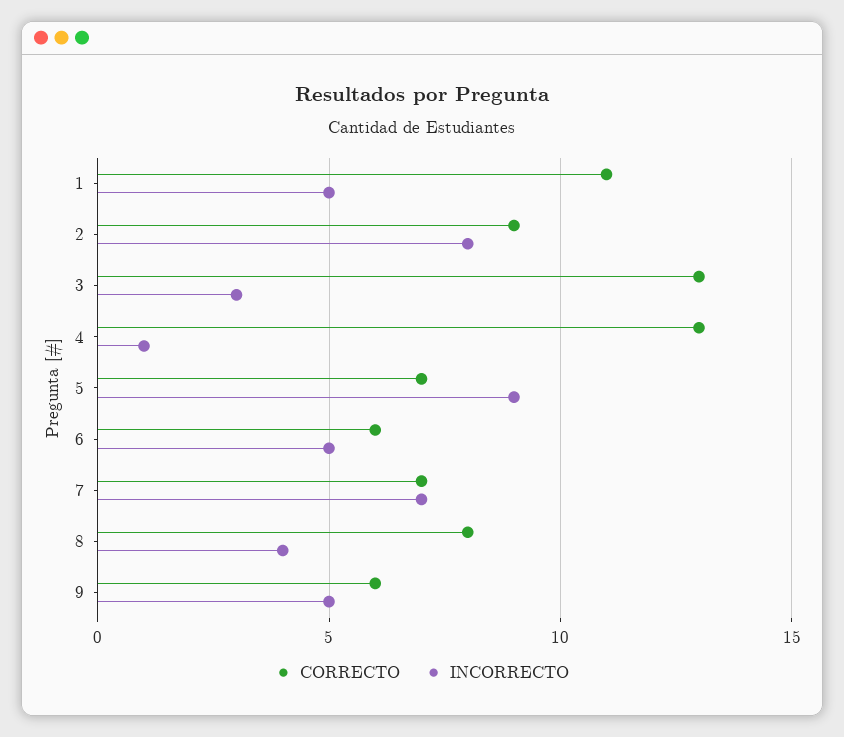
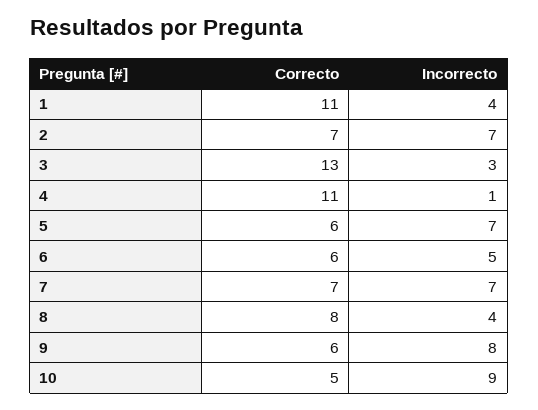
  {
    "CORRECTO": {
      "1": 11,
-     "2": 9,
+     "2": 7,
      "3": 13,
-     "4": 13,
+     "4": 11,
-     "5": 7,
+     "5": 6,
      "6": 6,
      "7": 7,
      "8": 8,
-     "9": 6
+     "9": 6,
+     "10": 5
    },
    "INCORRECTO": {
-     "1": 5,
+     "1": 4,
-     "2": 8,
+     "2": 7,
      "3": 3,
      "4": 1,
-     "5": 9,
+     "5": 7,
      "6": 5,
      "7": 7,
      "8": 4,
-     "9": 5
+     "9": 8,
+     "10": 9
    }
  }

